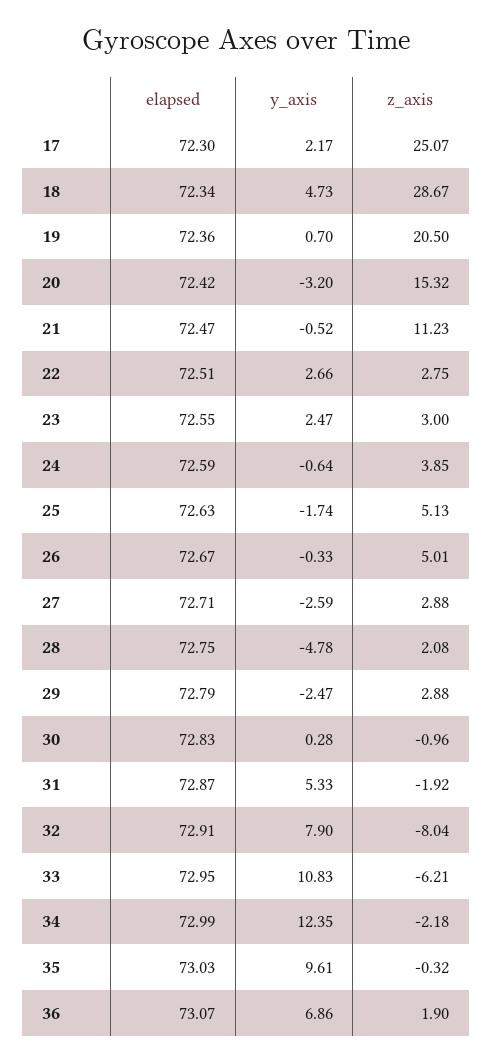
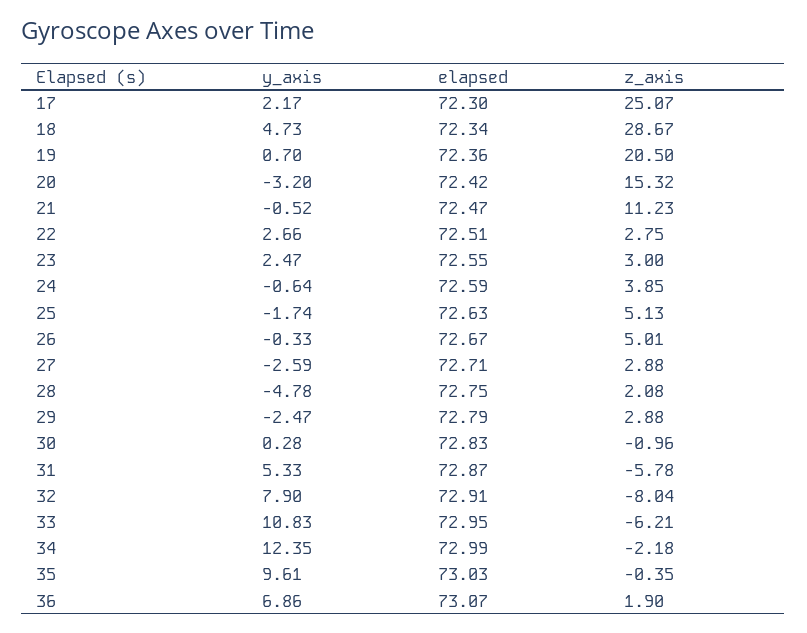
  {
    "elapsed": {
      "17": 72.3,
      "18": 72.34,
      "19": 72.36,
      "20": 72.42,
      "21": 72.47,
      "22": 72.51,
      "23": 72.55,
      "24": 72.59,
      "25": 72.63,
      "26": 72.67,
      "27": 72.71,
      "28": 72.75,
      "29": 72.79,
      "30": 72.83,
      "31": 72.87,
      "32": 72.91,
      "33": 72.95,
      "34": 72.99,
      "35": 73.03,
      "36": 73.07
    },
    "y_axis": {
      "17": 2.17,
      "18": 4.73,
      "19": 0.7,
      "20": -3.2,
      "21": -0.52,
      "22": 2.66,
      "23": 2.47,
      "24": -0.64,
      "25": -1.74,
      "26": -0.33,
      "27": -2.59,
      "28": -4.78,
      "29": -2.47,
      "30": 0.28,
      "31": 5.33,
      "32": 7.9,
      "33": 10.83,
      "34": 12.35,
      "35": 9.61,
      "36": 6.86
    },
    "z_axis": {
      "17": 25.07,
      "18": 28.67,
      "19": 20.5,
      "20": 15.32,
      "21": 11.23,
      "22": 2.75,
      "23": 3,
      "24": 3.85,
      "25": 5.13,
      "26": 5.01,
      "27": 2.88,
      "28": 2.08,
      "29": 2.88,
      "30": -0.96,
-     "31": -1.92,
+     "31": -5.78,
      "32": -8.04,
      "33": -6.21,
      "34": -2.18,
-     "35": -0.32,
+     "35": -0.35,
      "36": 1.9
    }
  }

